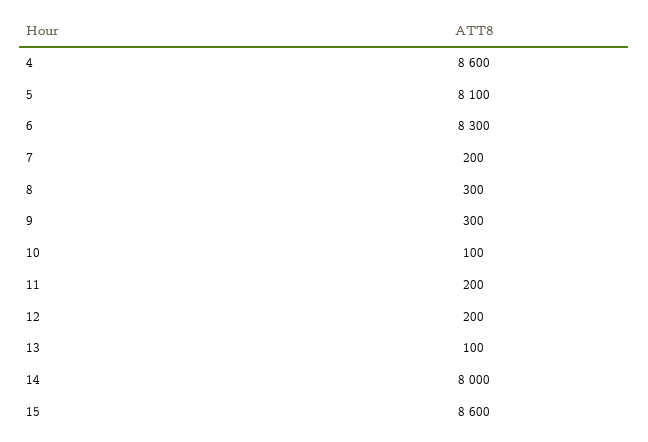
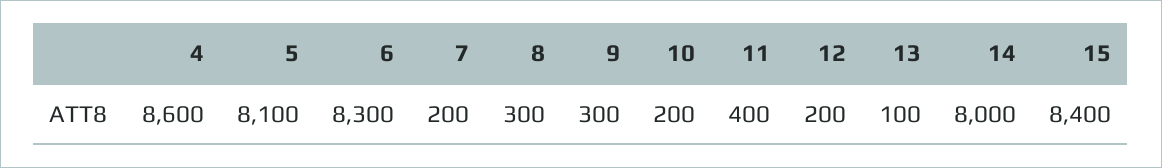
  {
    "4": 8600,
    "5": 8100,
    "6": 8300,
    "7": 200,
    "8": 300,
    "9": 300,
-   "10": 100,
+   "10": 200,
-   "11": 200,
+   "11": 400,
    "12": 200,
    "13": 100,
    "14": 8000,
-   "15": 8600
+   "15": 8400
  }

